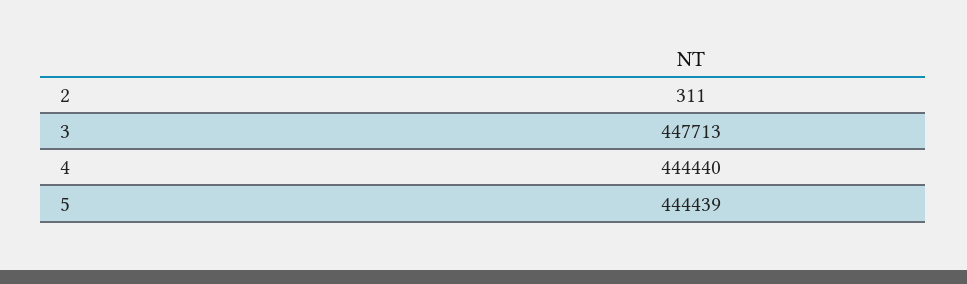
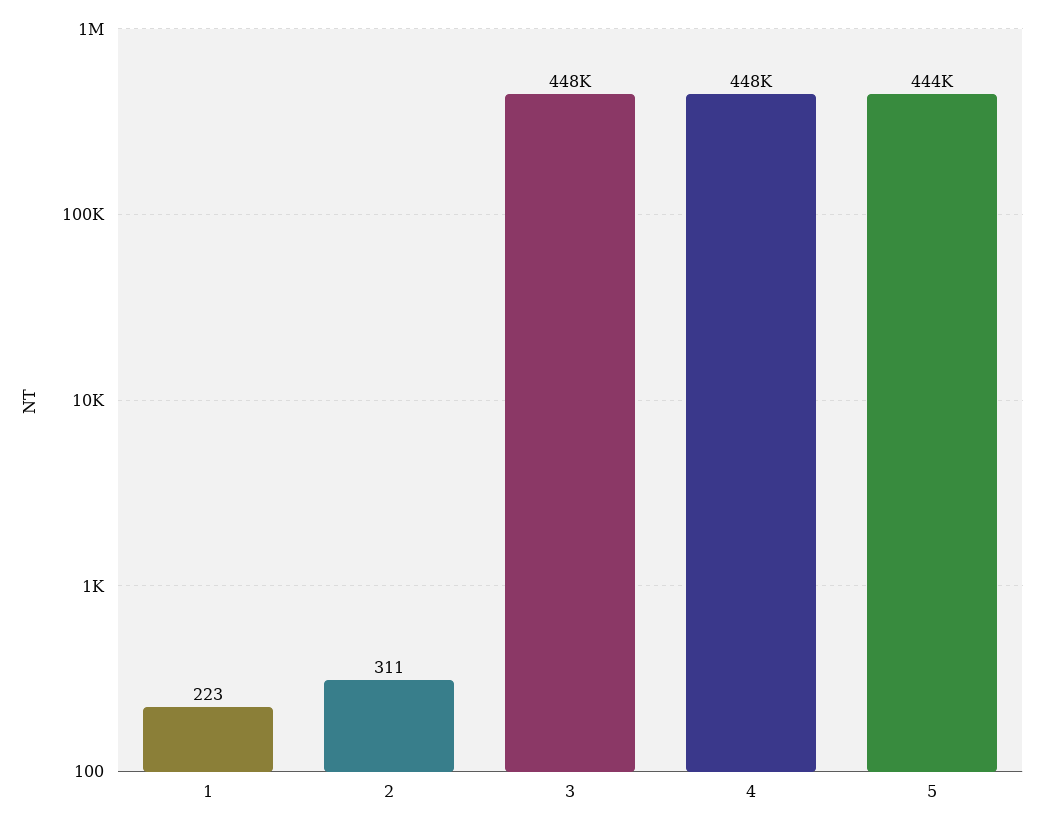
  {
    "2": 311,
    "3": 447713,
-   "4": 444440,
+   "4": 448000,
-   "5": 444439
+   "5": 444439,
+   "1": 223
  }

